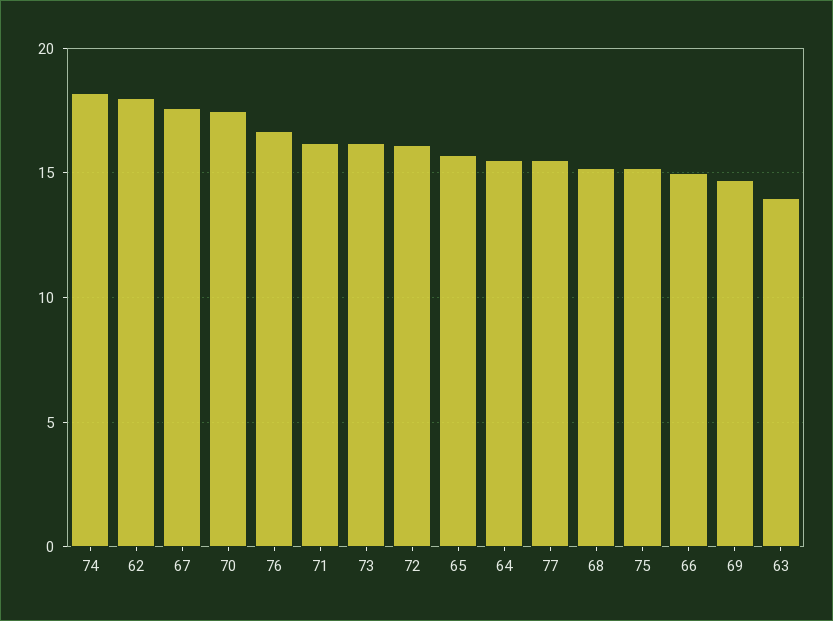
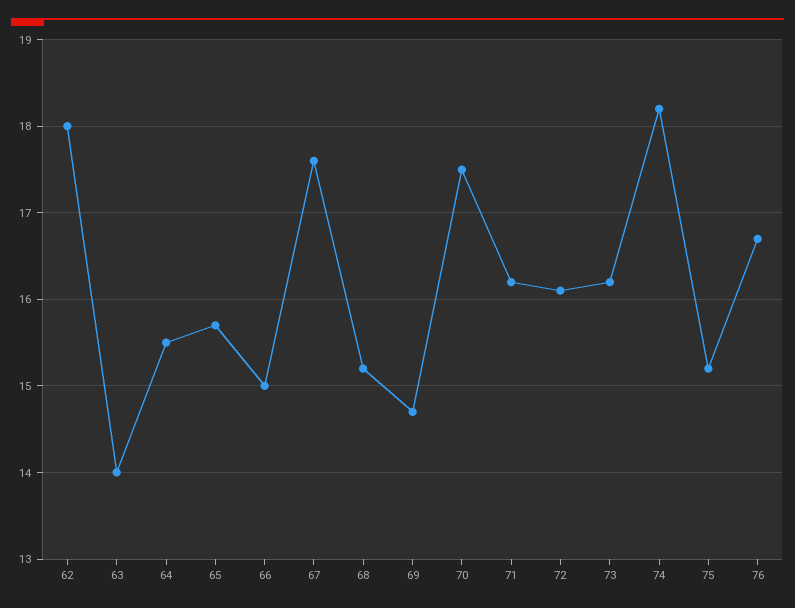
  {
    "74": 18.2,
    "62": 18,
    "67": 17.6,
    "70": 17.5,
    "76": 16.7,
    "71": 16.2,
    "73": 16.2,
    "72": 16.1,
    "65": 15.7,
    "64": 15.5,
-   "77": 15.5,
    "68": 15.2,
    "75": 15.2,
    "66": 15,
    "69": 14.7,
    "63": 14
  }

